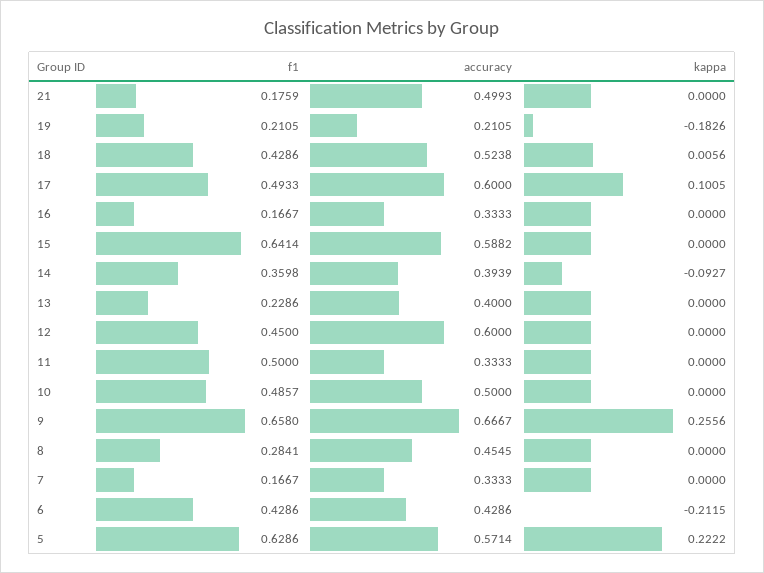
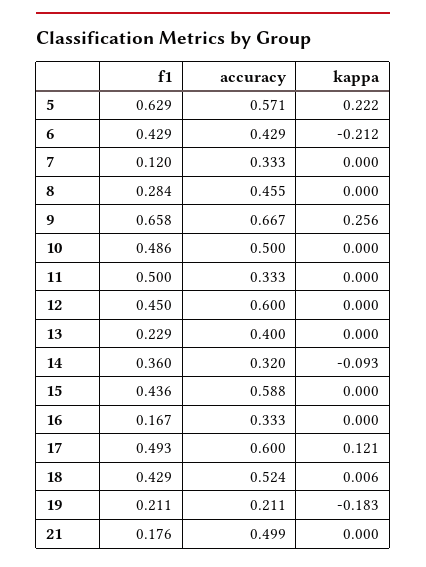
  {
    "f1": {
      "21": 0.1759,
      "19": 0.2105,
      "18": 0.4286,
      "17": 0.4933,
      "16": 0.1667,
-     "15": 0.6414,
+     "15": 0.436,
      "14": 0.3598,
      "13": 0.2286,
      "12": 0.45,
      "11": 0.5,
      "10": 0.4857,
      "9": 0.658,
      "8": 0.2841,
-     "7": 0.1667,
+     "7": 0.12,
      "6": 0.4286,
      "5": 0.6286
    },
    "accuracy": {
      "21": 0.4993,
      "19": 0.2105,
      "18": 0.5238,
      "17": 0.6,
      "16": 0.3333,
      "15": 0.5882,
-     "14": 0.3939,
+     "14": 0.32,
      "13": 0.4,
      "12": 0.6,
      "11": 0.3333,
      "10": 0.5,
      "9": 0.6667,
      "8": 0.4545,
      "7": 0.3333,
      "6": 0.4286,
      "5": 0.5714
    },
    "kappa": {
      "21": 0,
      "19": -0.1826,
      "18": 0.0056,
-     "17": 0.1005,
+     "17": 0.121,
      "16": 0,
      "15": 0,
      "14": -0.0927,
      "13": 0,
      "12": 0,
      "11": 0,
      "10": 0,
      "9": 0.2556,
      "8": 0,
      "7": 0,
      "6": -0.2115,
      "5": 0.2222
    }
  }

